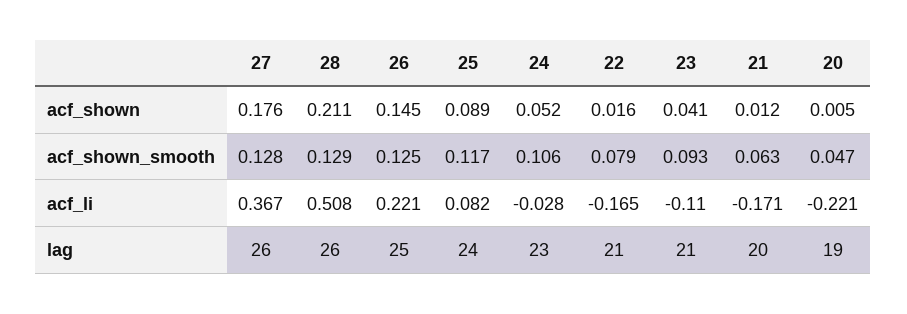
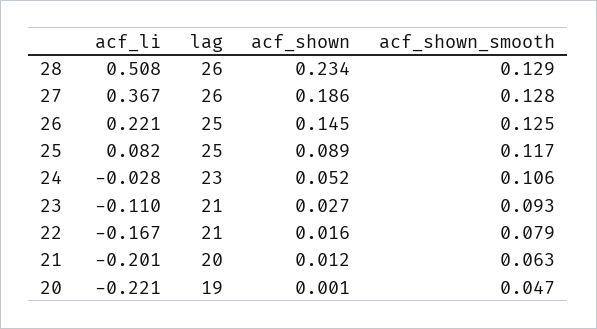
  {
    "27": {
-     "acf_shown": 0.176,
+     "acf_shown": 0.186,
      "acf_shown_smooth": 0.128,
      "acf_li": 0.367,
      "lag": 26
    },
    "28": {
-     "acf_shown": 0.211,
+     "acf_shown": 0.234,
      "acf_shown_smooth": 0.129,
      "acf_li": 0.508,
      "lag": 26
    },
    "26": {
      "acf_shown": 0.145,
      "acf_shown_smooth": 0.125,
      "acf_li": 0.221,
      "lag": 25
    },
    "25": {
      "acf_shown": 0.089,
      "acf_shown_smooth": 0.117,
      "acf_li": 0.082,
-     "lag": 24
+     "lag": 25
    },
    "24": {
      "acf_shown": 0.052,
      "acf_shown_smooth": 0.106,
      "acf_li": -0.028,
      "lag": 23
    },
    "22": {
      "acf_shown": 0.016,
      "acf_shown_smooth": 0.079,
-     "acf_li": -0.165,
+     "acf_li": -0.167,
      "lag": 21
    },
    "23": {
-     "acf_shown": 0.041,
+     "acf_shown": 0.027,
      "acf_shown_smooth": 0.093,
      "acf_li": -0.11,
      "lag": 21
    },
    "21": {
      "acf_shown": 0.012,
      "acf_shown_smooth": 0.063,
-     "acf_li": -0.171,
+     "acf_li": -0.201,
      "lag": 20
    },
    "20": {
-     "acf_shown": 0.005,
+     "acf_shown": 0.001,
      "acf_shown_smooth": 0.047,
      "acf_li": -0.221,
      "lag": 19
    }
  }

